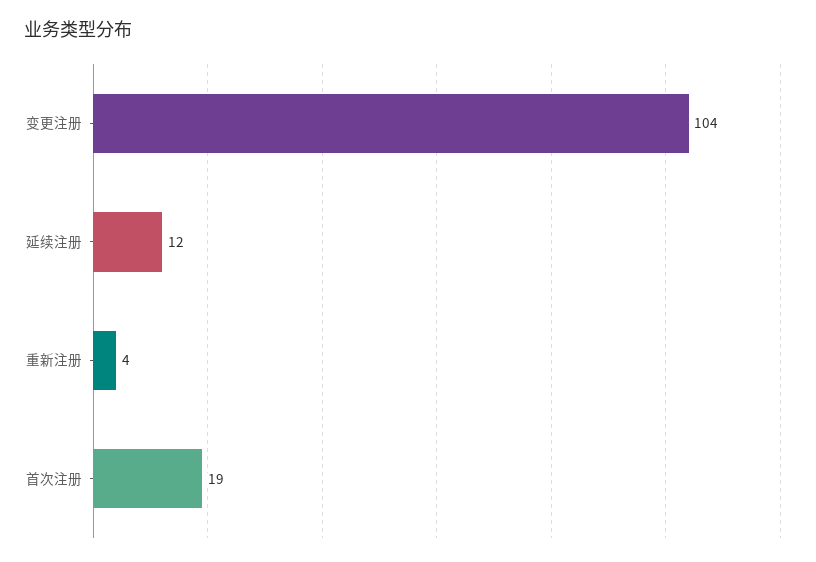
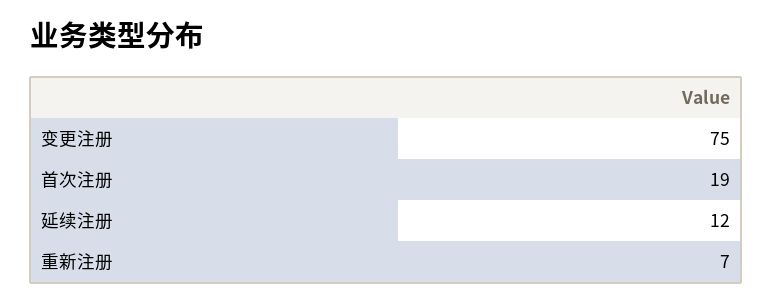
  {
-   "变更注册": 104,
+   "变更注册": 75,
    "延续注册": 12,
-   "重新注册": 4,
+   "重新注册": 7,
    "首次注册": 19
  }

